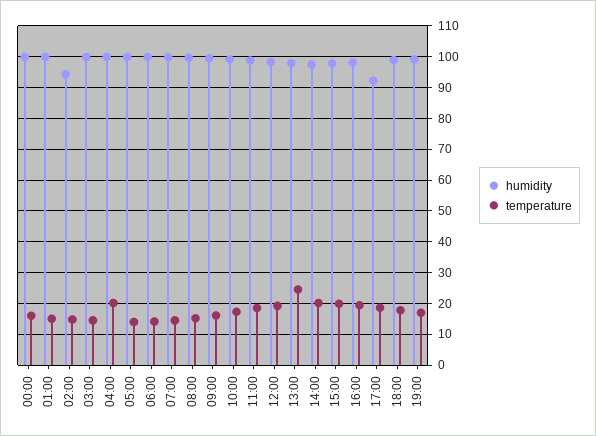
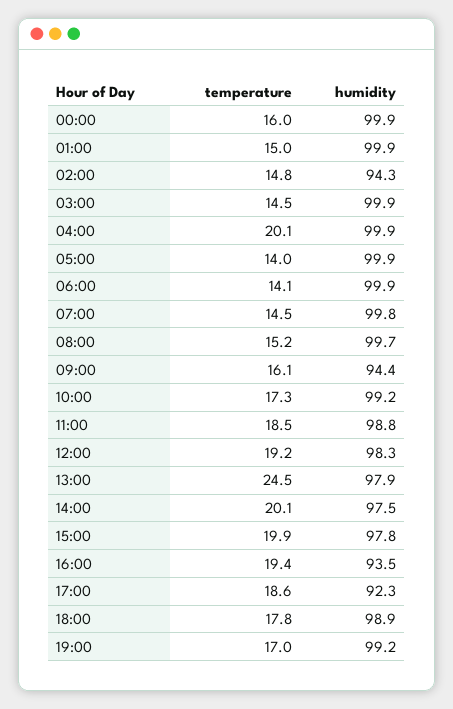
  {
    "humidity": {
      "00:00": 99.9,
      "01:00": 99.9,
      "02:00": 94.3,
      "03:00": 99.9,
      "04:00": 99.9,
      "05:00": 99.9,
      "06:00": 99.9,
      "07:00": 99.8,
      "08:00": 99.7,
-     "09:00": 100,
+     "09:00": 94.4,
      "10:00": 99.2,
      "11:00": 98.8,
      "12:00": 98.3,
      "13:00": 97.9,
      "14:00": 97.5,
      "15:00": 97.8,
-     "16:00": 98,
+     "16:00": 93.5,
      "17:00": 92.3,
      "18:00": 98.9,
      "19:00": 99.2
    },
    "temperature": {
      "00:00": 16,
      "01:00": 15,
      "02:00": 14.8,
      "03:00": 14.5,
      "04:00": 20.1,
      "05:00": 14,
      "06:00": 14.1,
      "07:00": 14.5,
      "08:00": 15.2,
      "09:00": 16.1,
      "10:00": 17.3,
      "11:00": 18.5,
      "12:00": 19.2,
      "13:00": 24.5,
      "14:00": 20.1,
      "15:00": 19.9,
      "16:00": 19.4,
      "17:00": 18.6,
      "18:00": 17.8,
      "19:00": 17
    }
  }

